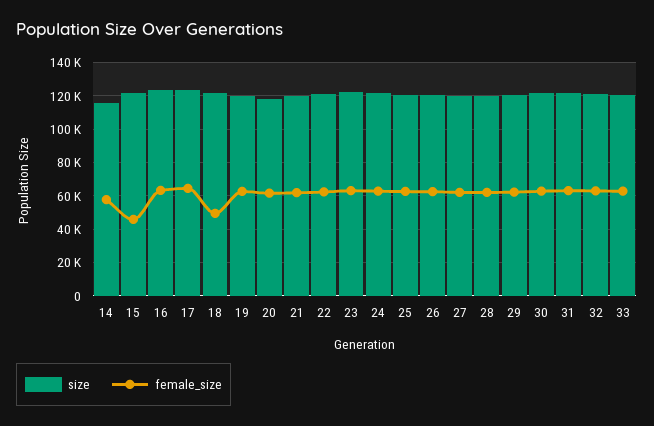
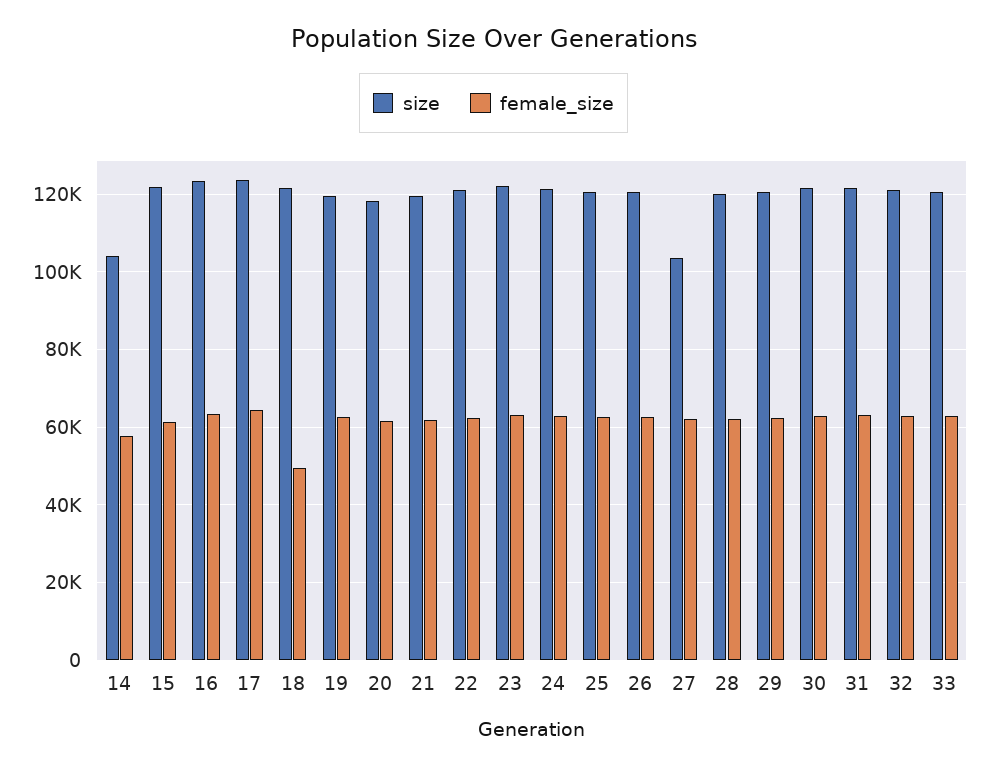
  {
    "size": {
-     "14": 115000,
+     "14": 104000,
      "15": 122000,
      "16": 124000,
      "17": 124000,
      "18": 122000,
      "19": 120000,
      "20": 118000,
      "21": 120000,
      "22": 120000,
      "23": 122000,
      "24": 122000,
      "25": 120000,
      "26": 120000,
-     "27": 120000,
+     "27": 104000,
      "28": 120000,
      "29": 120000,
      "30": 122000,
      "31": 122000,
      "32": 122000,
      "33": 120000
    },
    "female_size": {
      "14": 58000,
-     "15": 45000,
+     "15": 62000,
      "16": 64000,
      "17": 64000,
      "18": 50000,
      "19": 62000,
      "20": 62000,
      "21": 62000,
      "22": 62000,
      "23": 64000,
      "24": 62000,
      "25": 62000,
      "26": 62000,
      "27": 62000,
      "28": 62000,
      "29": 62000,
      "30": 62000,
      "31": 64000,
      "32": 64000,
      "33": 62000
    }
  }

